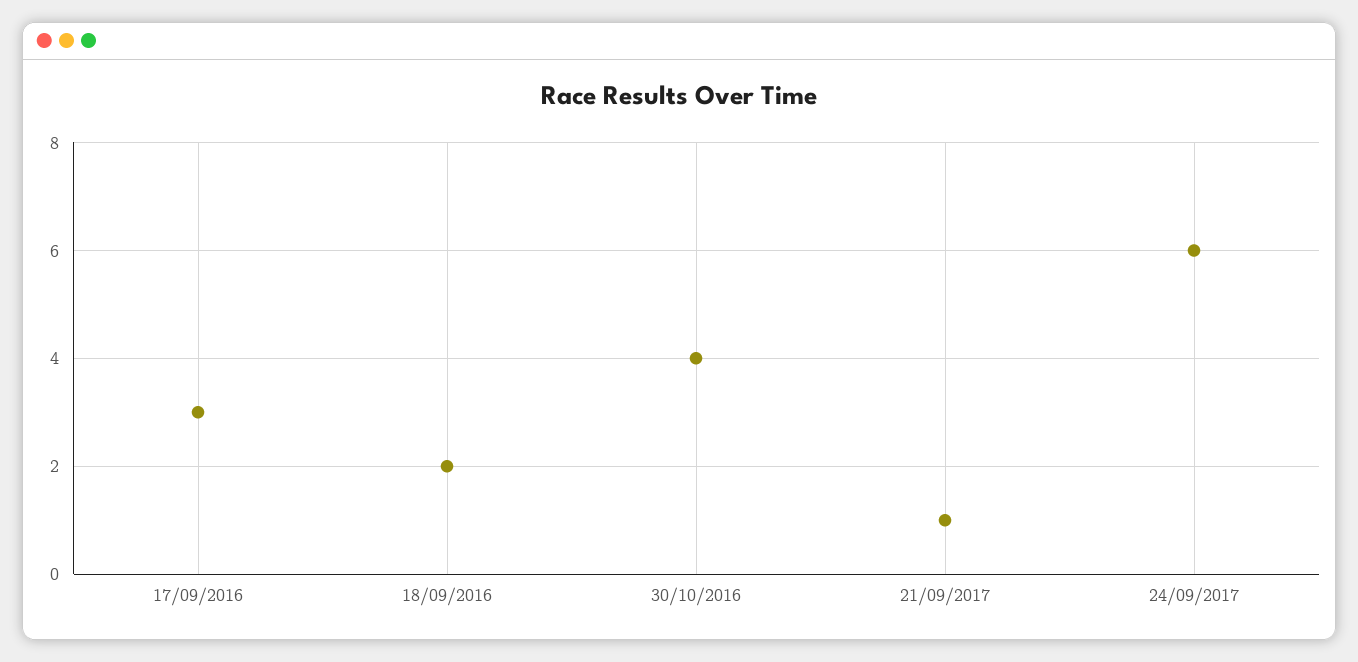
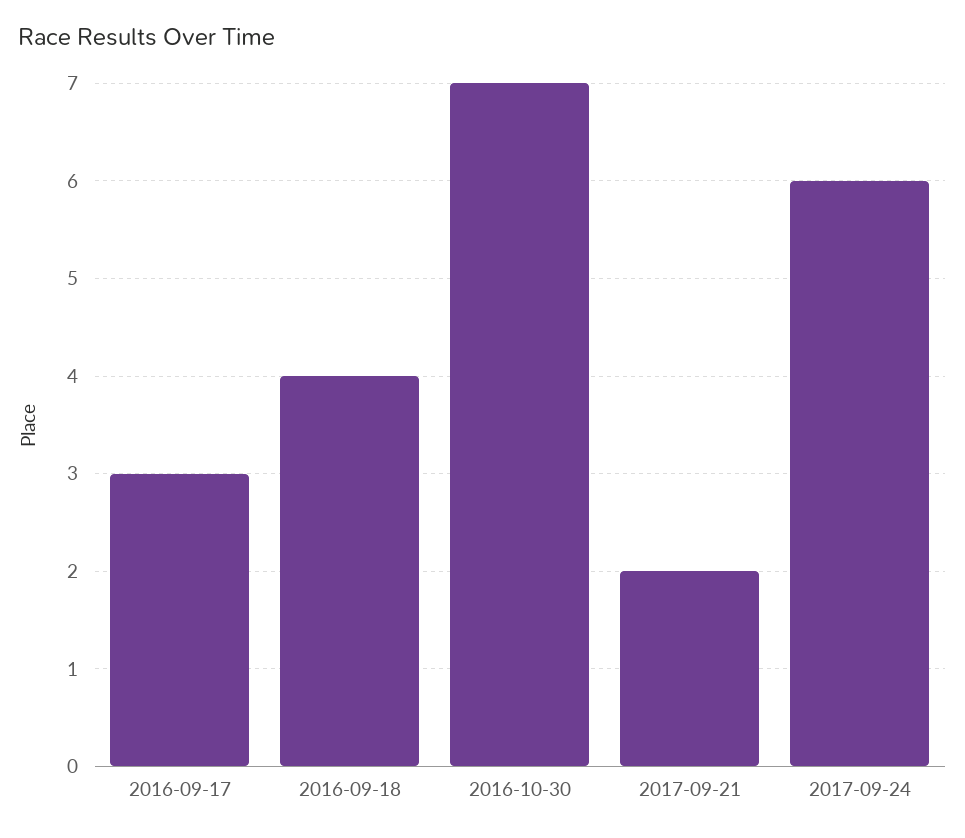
  {
    "17/09/2016": 3,
-   "18/09/2016": 2,
+   "18/09/2016": 4,
-   "30/10/2016": 4,
+   "30/10/2016": 7,
-   "21/09/2017": 1,
+   "21/09/2017": 2,
    "24/09/2017": 6
  }

